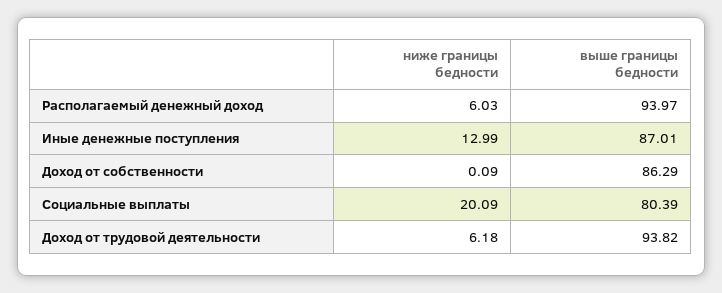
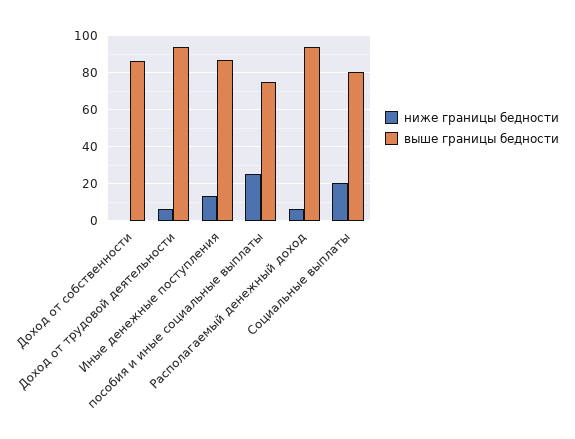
  {
    "ниже границы бедности": {
      "Располагаемый денежный доход": 6.03,
      "Иные денежные поступления": 12.99,
      "Доход от собственности": 0.09,
      "Социальные выплаты": 20.09,
-     "Доход от трудовой деятельности": 6.18
+     "Доход от трудовой деятельности": 6.18,
+     "пособия и иные социальные выплаты": 25
    },
    "выше границы бедности": {
      "Располагаемый денежный доход": 93.97,
      "Иные денежные поступления": 87.01,
      "Доход от собственности": 86.29,
      "Социальные выплаты": 80.39,
-     "Доход от трудовой деятельности": 93.82
+     "Доход от трудовой деятельности": 93.82,
+     "пособия и иные социальные выплаты": 75
    }
  }

